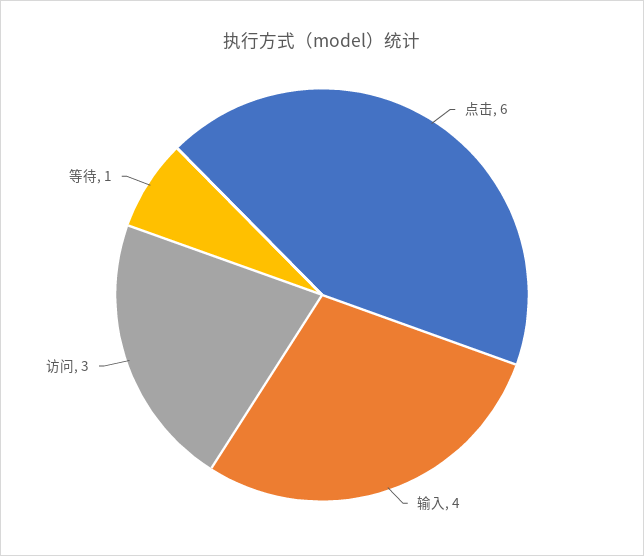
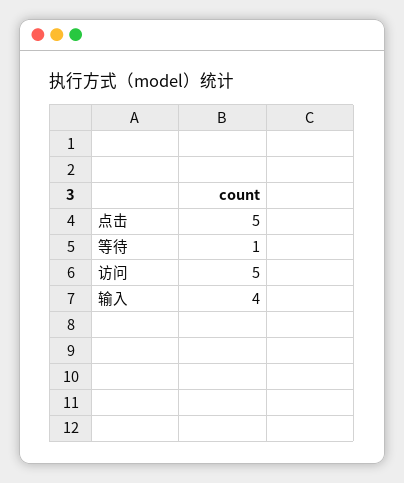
  {
-   "点击": 6,
+   "点击": 5,
    "输入": 4,
-   "访问": 3,
+   "访问": 5,
    "等待": 1
  }

